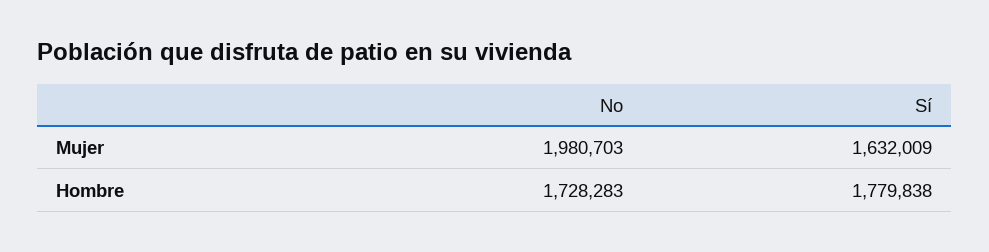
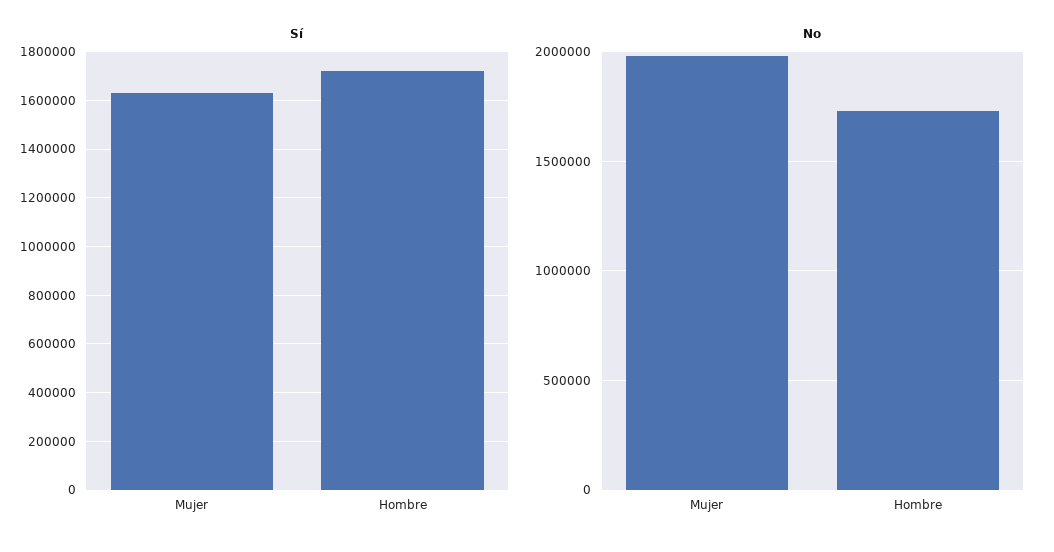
  {
    "No": {
      "Mujer": 1980703,
      "Hombre": 1728283
    },
    "Sí": {
      "Mujer": 1632009,
-     "Hombre": 1779838
+     "Hombre": 1725000
    }
  }

